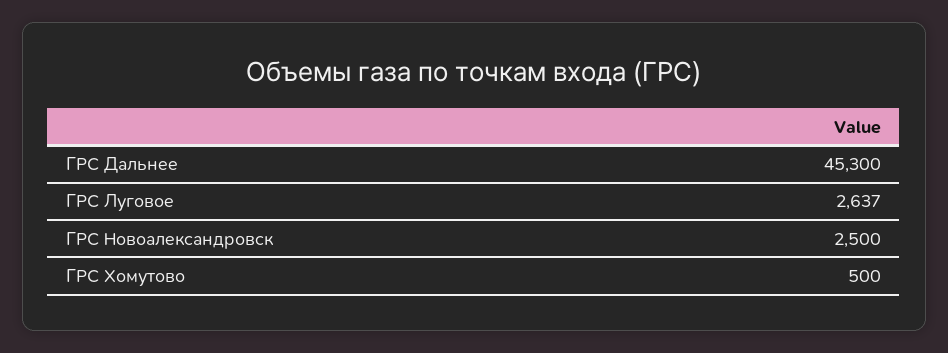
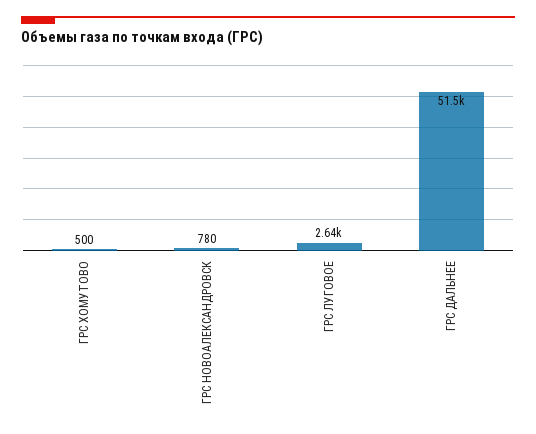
  {
-   "ГРС Дальнее": 45300,
+   "ГРС Дальнее": 51500,
    "ГРС Луговое": 2637,
-   "ГРС Новоалександровск": 2500,
+   "ГРС Новоалександровск": 780,
    "ГРС Хомутово": 500
  }

